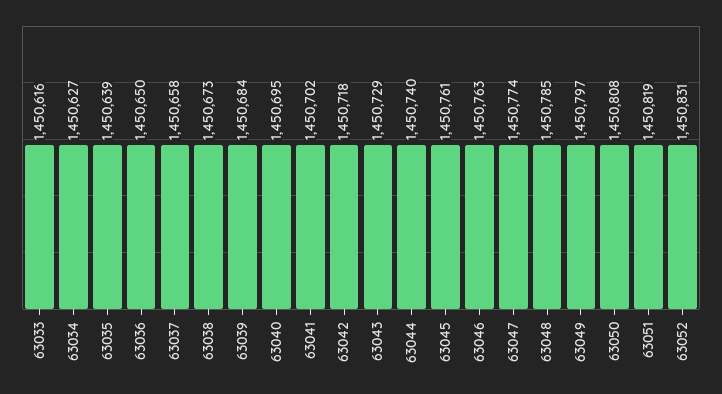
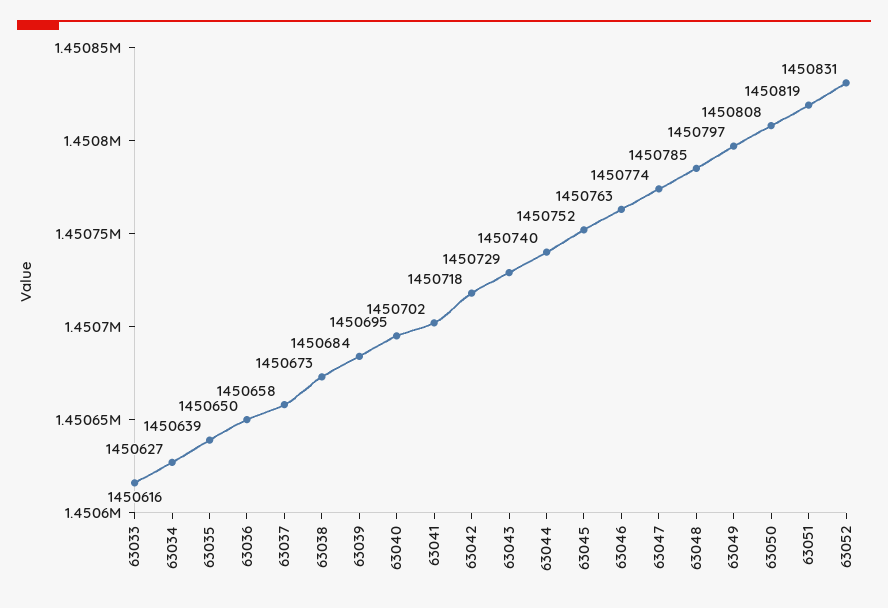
  {
    "63033": 1450616,
    "63034": 1450627,
    "63035": 1450639,
    "63036": 1450650,
    "63037": 1450658,
    "63038": 1450673,
    "63039": 1450684,
    "63040": 1450695,
    "63041": 1450702,
    "63042": 1450718,
    "63043": 1450729,
    "63044": 1450740,
-   "63045": 1450761,
+   "63045": 1450752,
    "63046": 1450763,
    "63047": 1450774,
    "63048": 1450785,
    "63049": 1450797,
    "63050": 1450808,
    "63051": 1450819,
    "63052": 1450831
  }

